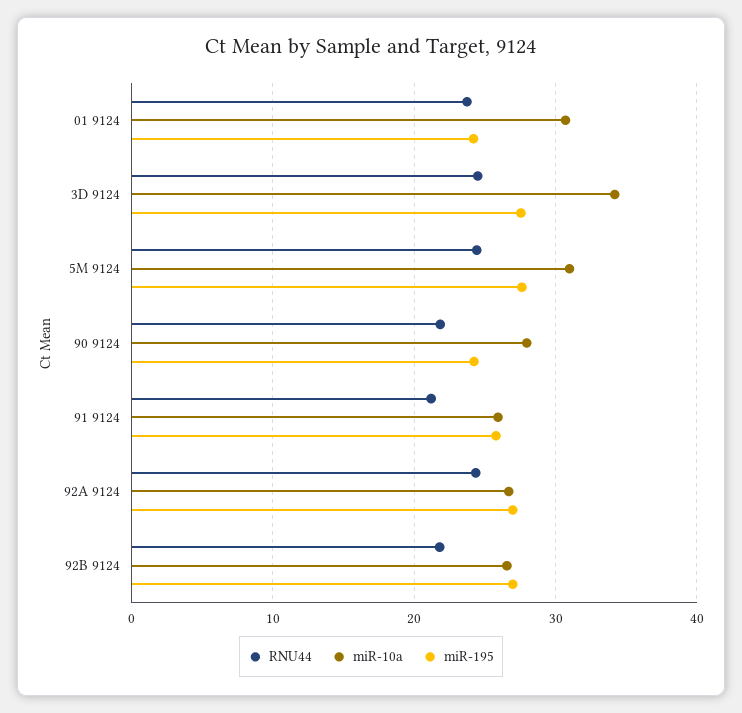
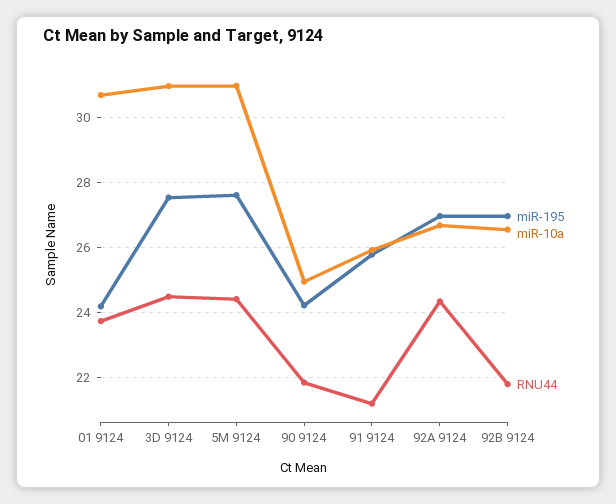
  {
    "RNU44": {
      "01 9124": 23.8,
      "3D 9124": 24.6,
      "5M 9124": 24.4,
      "90 9124": 21.8,
      "91 9124": 21.2,
      "92A 9124": 24.4,
      "92B 9124": 21.8
    },
    "miR-10a": {
      "01 9124": 30.8,
-     "3D 9124": 34,
+     "3D 9124": 31,
      "5M 9124": 31,
-     "90 9124": 28,
+     "90 9124": 25,
      "91 9124": 26,
      "92A 9124": 26.6,
      "92B 9124": 26.6
    },
    "miR-195": {
      "01 9124": 24.2,
      "3D 9124": 27.6,
      "5M 9124": 27.6,
      "90 9124": 24.2,
      "91 9124": 25.8,
      "92A 9124": 27,
      "92B 9124": 27
    }
  }

